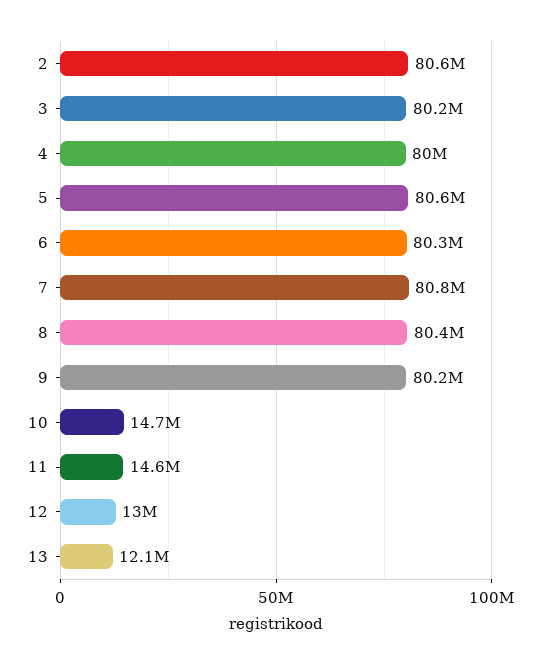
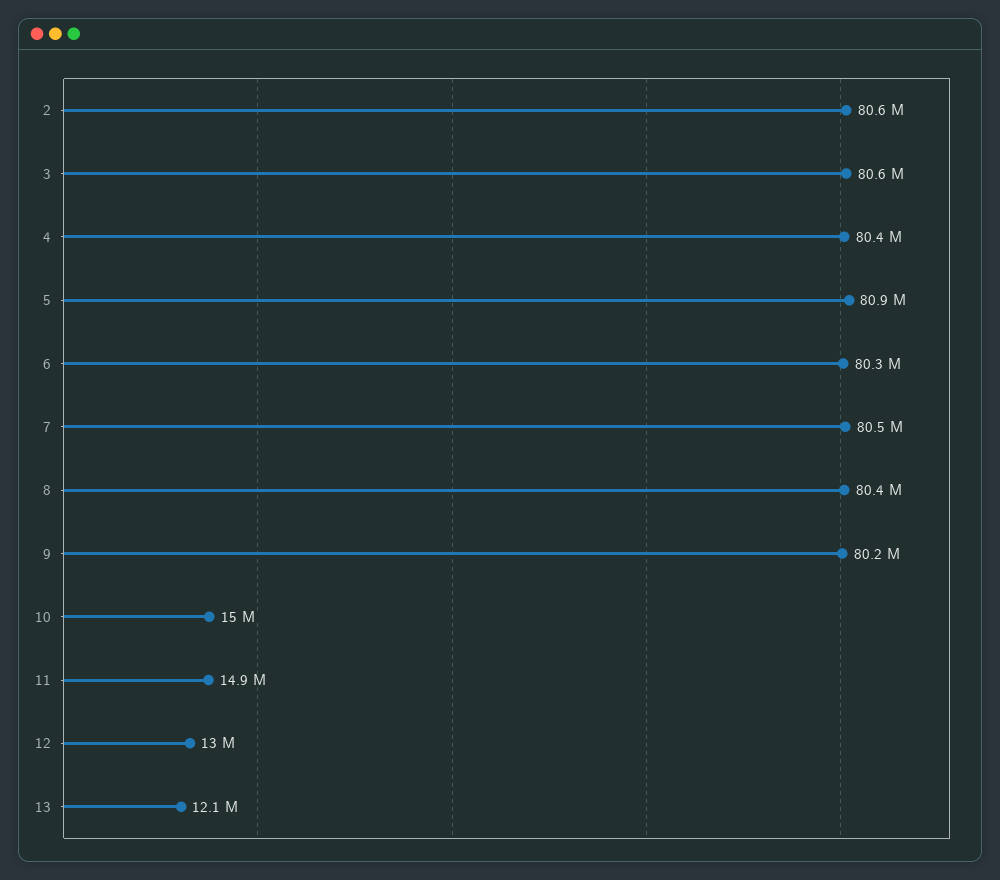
  {
    "2": 80600000,
-   "3": 80200000,
+   "3": 80600000,
-   "4": 80000000,
+   "4": 80400000,
-   "5": 80600000,
+   "5": 80900000,
    "6": 80300000,
-   "7": 80800000,
+   "7": 80500000,
    "8": 80400000,
    "9": 80200000,
-   "10": 14700000,
+   "10": 15000000,
-   "11": 14600000,
+   "11": 14900000,
    "12": 13000000,
    "13": 12100000
  }

